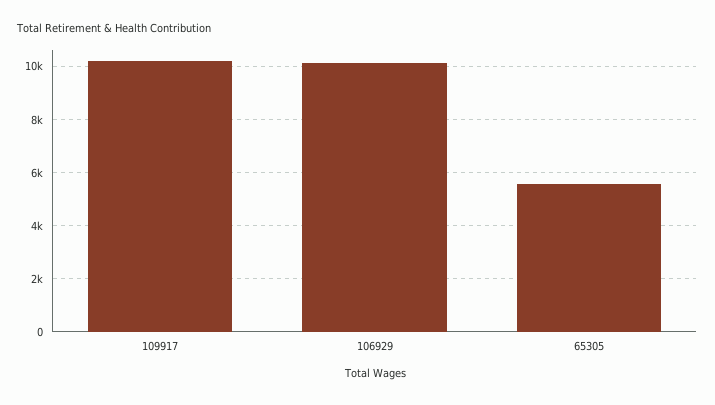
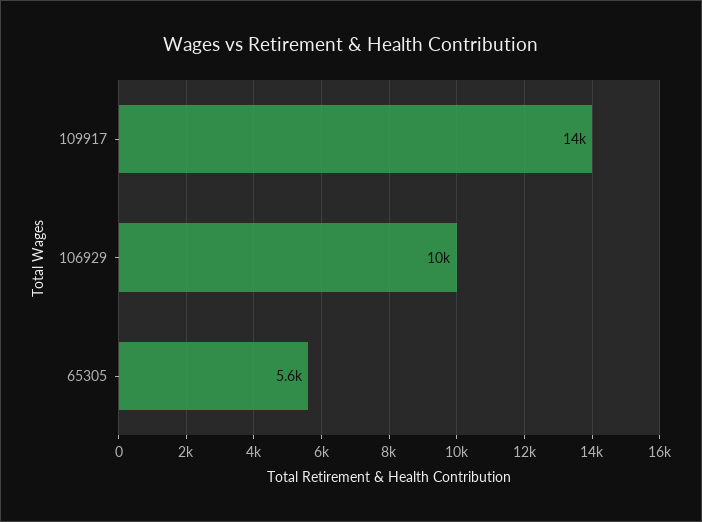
  {
-   "109917": 10250,
+   "109917": 14000,
    "106929": 10000,
    "65305": 5600
  }

